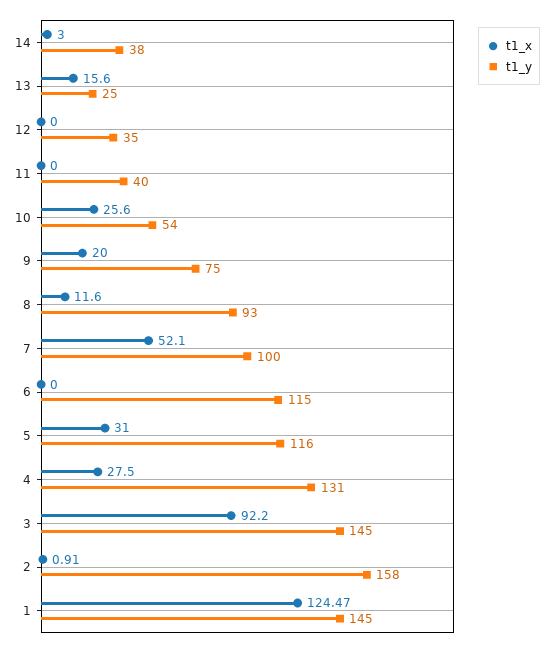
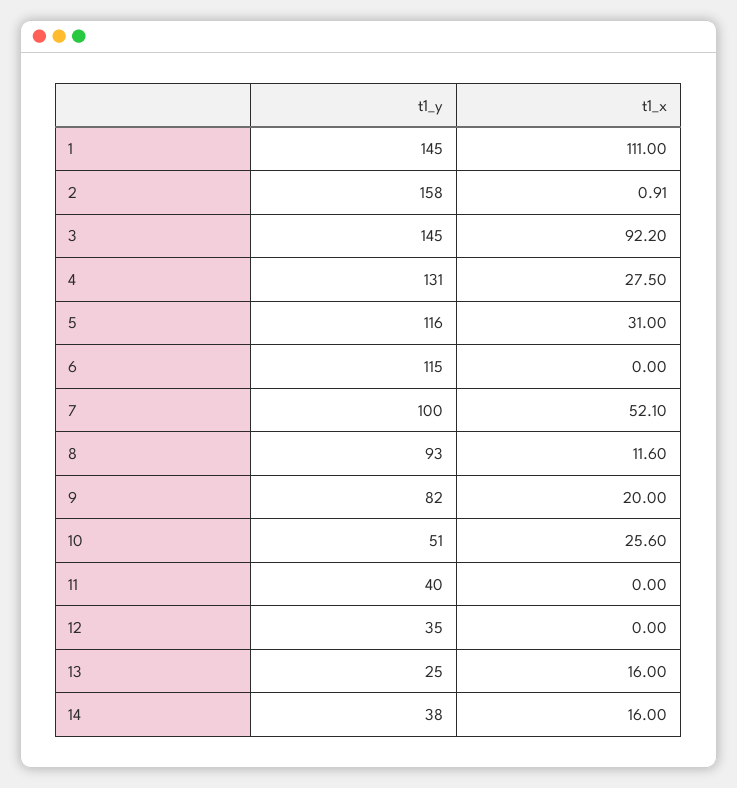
  {
    "t1_x": {
-     "14": 3,
+     "14": 16,
-     "13": 15.6,
+     "13": 16,
      "12": 0,
      "11": 0,
      "10": 25.6,
      "9": 20,
      "8": 11.6,
      "7": 52.1,
      "6": 0,
      "5": 31,
      "4": 27.5,
      "3": 92.2,
      "2": 0.91,
-     "1": 124.47
+     "1": 111
    },
    "t1_y": {
      "14": 38,
      "13": 25,
      "12": 35,
      "11": 40,
-     "10": 54,
+     "10": 51,
-     "9": 75,
+     "9": 82,
      "8": 93,
      "7": 100,
      "6": 115,
      "5": 116,
      "4": 131,
      "3": 145,
      "2": 158,
      "1": 145
    }
  }

